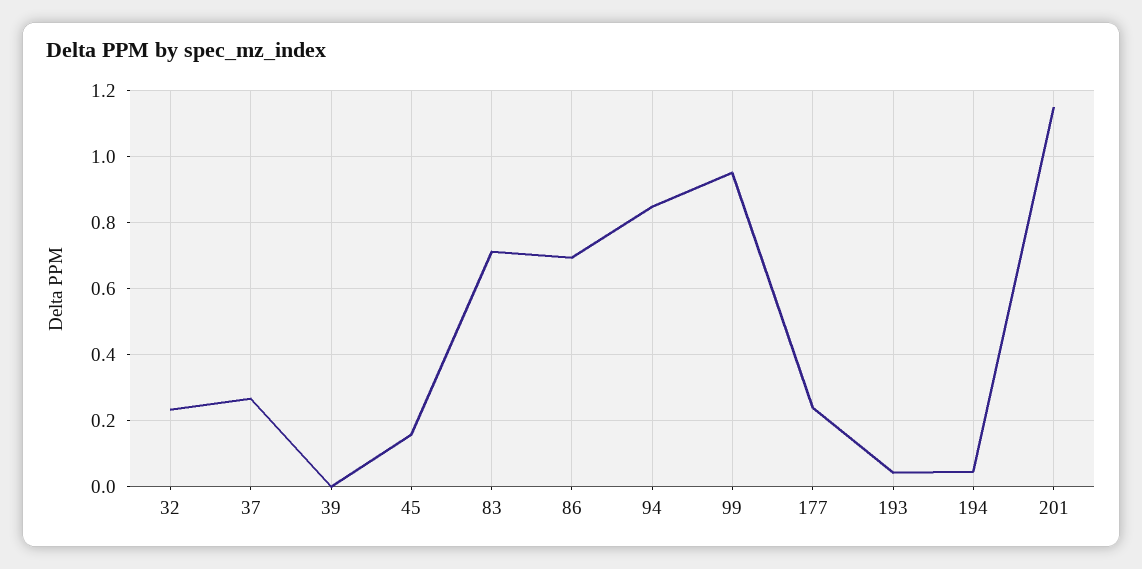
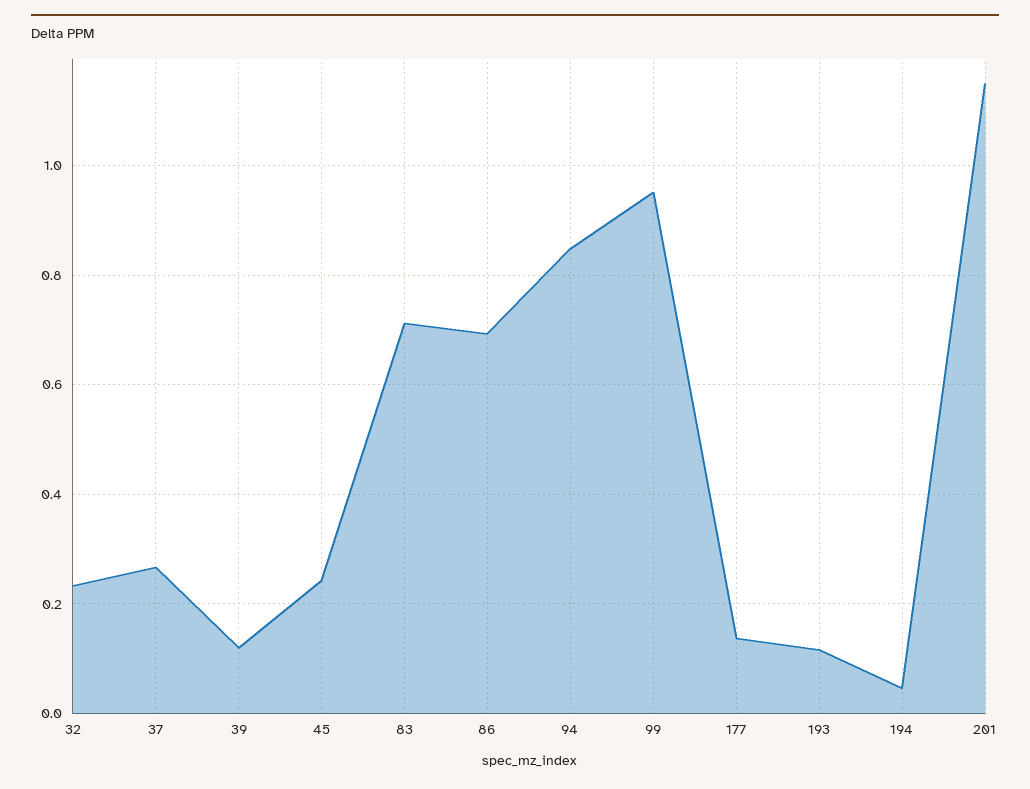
  {
    "32": 0.24,
    "37": 0.26,
-   "39": 0,
+   "39": 0.12,
-   "45": 0.16,
+   "45": 0.24,
    "83": 0.72,
    "86": 0.7,
    "94": 0.84,
    "99": 0.96,
-   "177": 0.24,
+   "177": 0.14,
-   "193": 0.04,
+   "193": 0.12,
    "194": 0.04,
    "201": 1.14
  }

